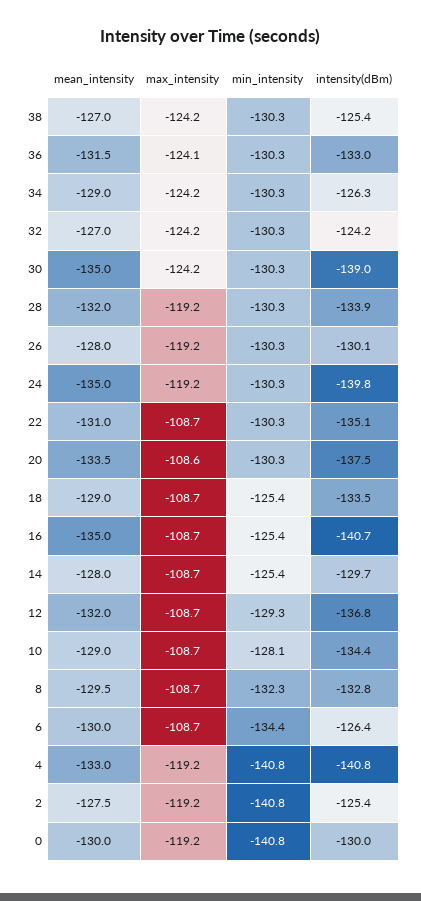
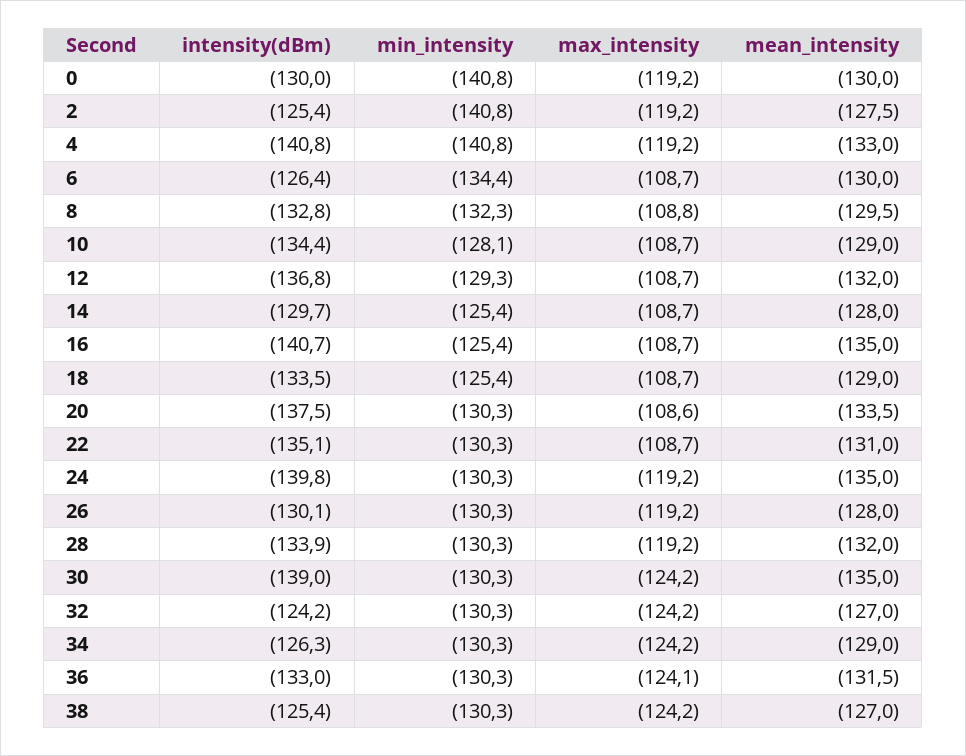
  {
    "mean_intensity": {
      "38": -127,
      "36": -131.5,
      "34": -129,
      "32": -127,
      "30": -135,
      "28": -132,
      "26": -128,
      "24": -135,
      "22": -131,
      "20": -133.5,
      "18": -129,
      "16": -135,
      "14": -128,
      "12": -132,
      "10": -129,
      "8": -129.5,
      "6": -130,
      "4": -133,
      "2": -127.5,
      "0": -130
    },
    "max_intensity": {
      "38": -124.2,
      "36": -124.1,
      "34": -124.2,
      "32": -124.2,
      "30": -124.2,
      "28": -119.2,
      "26": -119.2,
      "24": -119.2,
      "22": -108.7,
      "20": -108.6,
      "18": -108.7,
      "16": -108.7,
      "14": -108.7,
      "12": -108.7,
      "10": -108.7,
-     "8": -108.7,
+     "8": -108.8,
      "6": -108.7,
      "4": -119.2,
      "2": -119.2,
      "0": -119.2
    },
    "min_intensity": {
      "38": -130.3,
      "36": -130.3,
      "34": -130.3,
      "32": -130.3,
      "30": -130.3,
      "28": -130.3,
      "26": -130.3,
      "24": -130.3,
      "22": -130.3,
      "20": -130.3,
      "18": -125.4,
      "16": -125.4,
      "14": -125.4,
      "12": -129.3,
      "10": -128.1,
      "8": -132.3,
      "6": -134.4,
      "4": -140.8,
      "2": -140.8,
      "0": -140.8
    },
    "intensity(dBm)": {
      "38": -125.4,
      "36": -133,
      "34": -126.3,
      "32": -124.2,
      "30": -139,
      "28": -133.9,
      "26": -130.1,
      "24": -139.8,
      "22": -135.1,
      "20": -137.5,
      "18": -133.5,
      "16": -140.7,
      "14": -129.7,
      "12": -136.8,
      "10": -134.4,
      "8": -132.8,
      "6": -126.4,
      "4": -140.8,
      "2": -125.4,
      "0": -130
    }
  }

